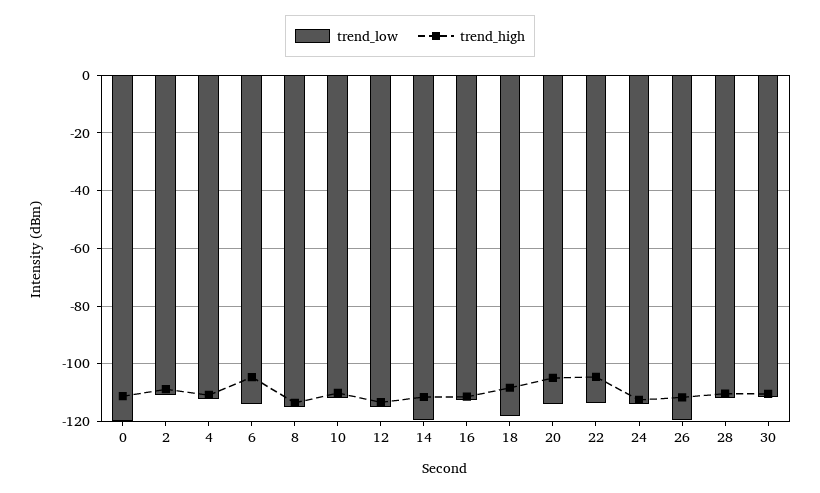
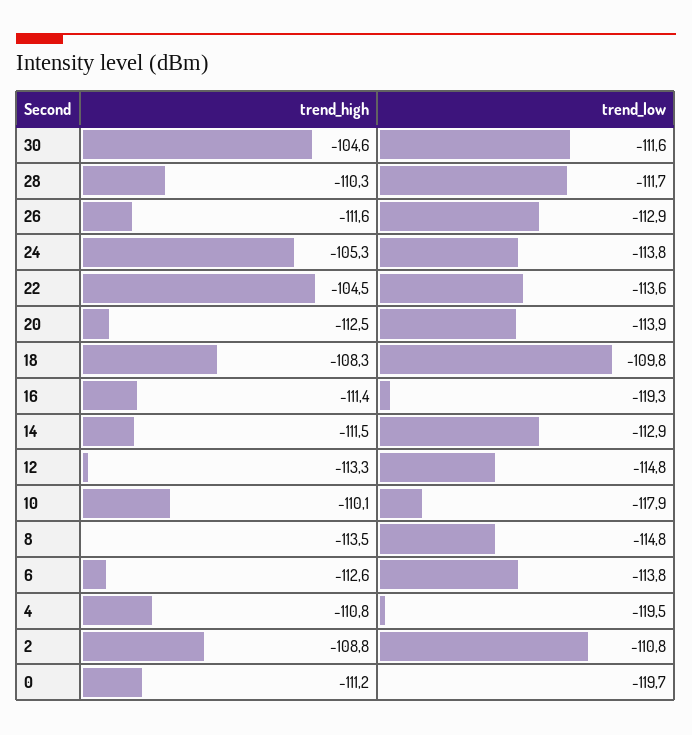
  {
    "trend_low": {
      "0": -119.7,
      "2": -110.8,
-     "4": -112.5,
+     "4": -119.5,
      "6": -113.8,
      "8": -114.8,
-     "10": -112.5,
+     "10": -117.9,
      "12": -114.8,
-     "14": -120,
+     "14": -112.9,
-     "16": -112.5,
+     "16": -119.3,
-     "18": -117.5,
+     "18": -109.8,
      "20": -113.9,
      "22": -113.6,
      "24": -113.8,
-     "26": -120,
+     "26": -112.9,
      "28": -111.7,
      "30": -111.6
    },
    "trend_high": {
      "0": -111.2,
      "2": -108.8,
      "4": -110.8,
-     "6": -105,
+     "6": -112.6,
      "8": -113.5,
      "10": -110.1,
      "12": -113.3,
      "14": -111.5,
      "16": -111.4,
      "18": -108.3,
-     "20": -105,
+     "20": -112.5,
      "22": -104.5,
-     "24": -112.5,
+     "24": -105.3,
      "26": -111.6,
      "28": -110.3,
-     "30": -110
+     "30": -104.6
    }
  }

